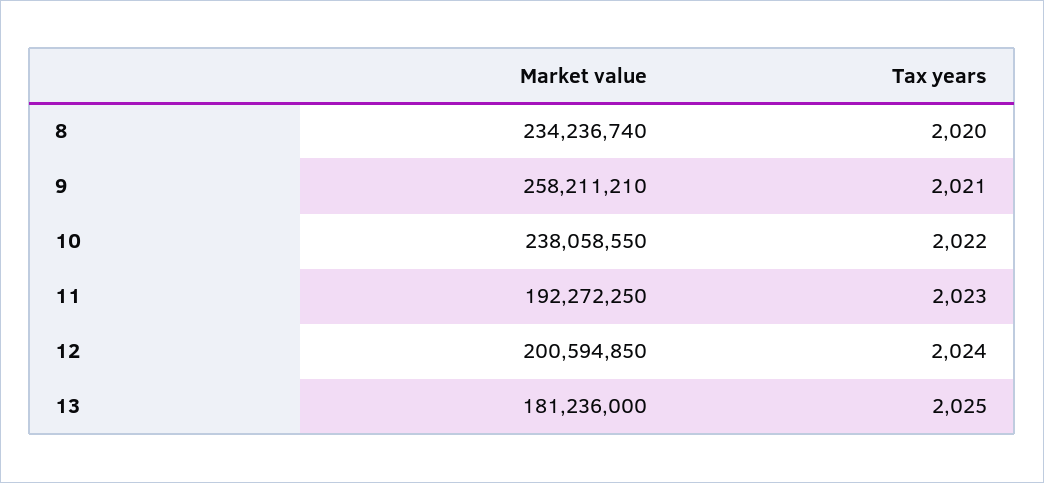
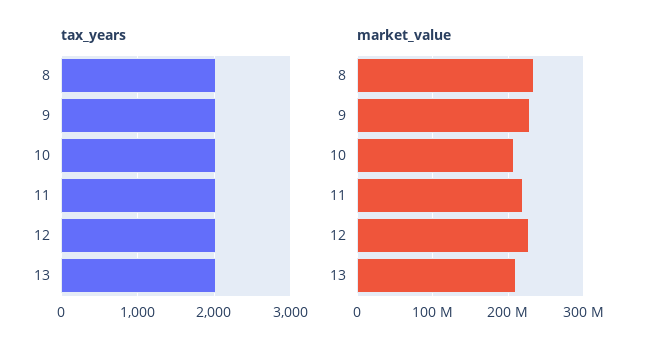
  {
    "Market value": {
      "8": 234236740,
-     "9": 258211210,
+     "9": 230000000,
-     "10": 238058550,
+     "10": 210000000,
-     "11": 192272250,
+     "11": 220000000,
-     "12": 200594850,
+     "12": 230000000,
-     "13": 181236000
+     "13": 210000000
    },
    "Tax years": {
      "8": 2020,
      "9": 2021,
      "10": 2022,
      "11": 2023,
      "12": 2024,
      "13": 2025
    }
  }

